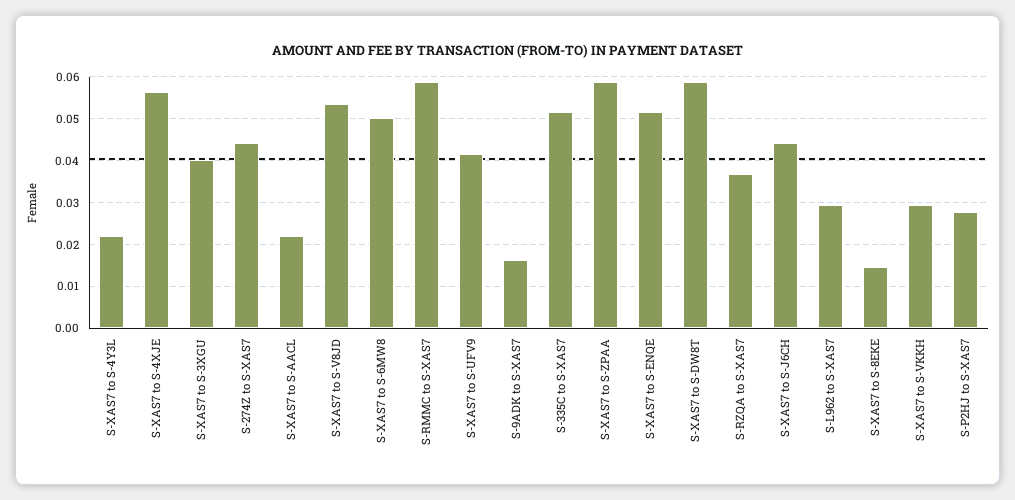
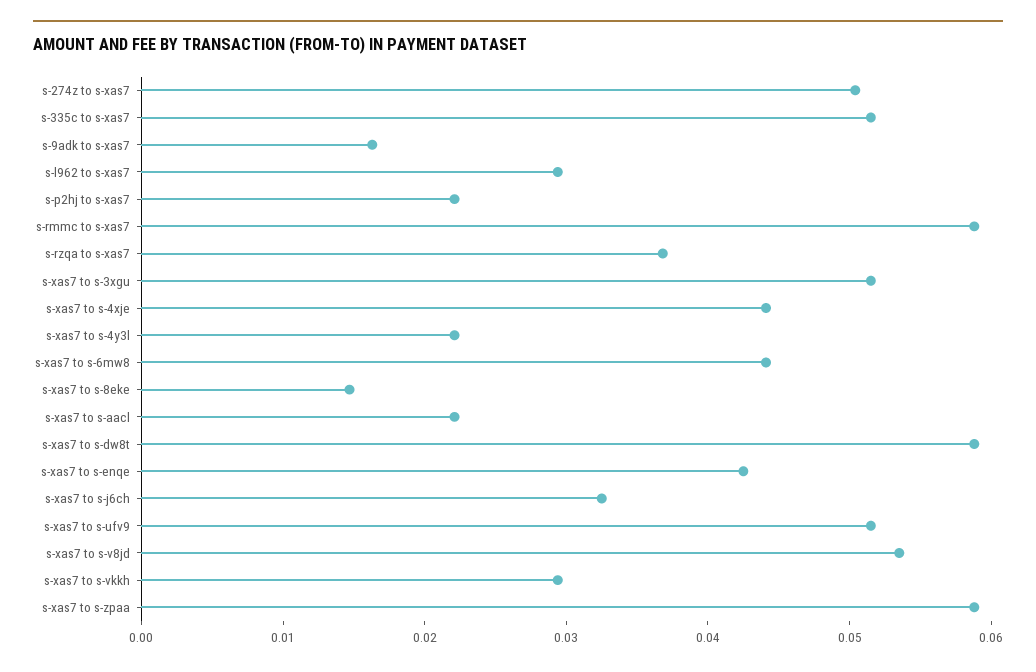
  {
    "S-XAS7 to S-4Y3L": 0.022,
-   "S-XAS7 to S-4XJE": 0.056,
+   "S-XAS7 to S-4XJE": 0.044,
-   "S-XAS7 to S-3XGU": 0.04,
+   "S-XAS7 to S-3XGU": 0.052,
-   "S-274Z to S-XAS7": 0.044,
+   "S-274Z to S-XAS7": 0.05,
    "S-XAS7 to S-AACL": 0.022,
    "S-XAS7 to S-V8JD": 0.054,
-   "S-XAS7 to S-6MW8": 0.05,
+   "S-XAS7 to S-6MW8": 0.044,
    "S-RMMC to S-XAS7": 0.058,
-   "S-XAS7 to S-UFV9": 0.042,
+   "S-XAS7 to S-UFV9": 0.052,
    "S-9ADK to S-XAS7": 0.016,
    "S-335C to S-XAS7": 0.052,
    "S-XAS7 to S-ZPAA": 0.058,
-   "S-XAS7 to S-ENQE": 0.052,
+   "S-XAS7 to S-ENQE": 0.042,
    "S-XAS7 to S-DW8T": 0.058,
    "S-RZQA to S-XAS7": 0.036,
-   "S-XAS7 to S-J6CH": 0.044,
+   "S-XAS7 to S-J6CH": 0.032,
    "S-L962 to S-XAS7": 0.03,
    "S-XAS7 to S-8EKE": 0.014,
    "S-XAS7 to S-VKKH": 0.03,
-   "S-P2HJ to S-XAS7": 0.028
+   "S-P2HJ to S-XAS7": 0.022
  }

